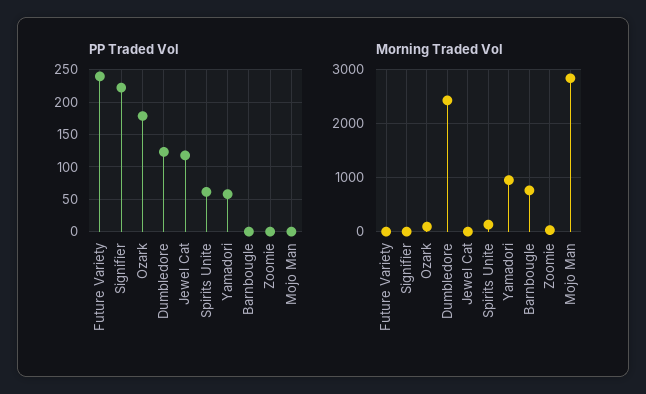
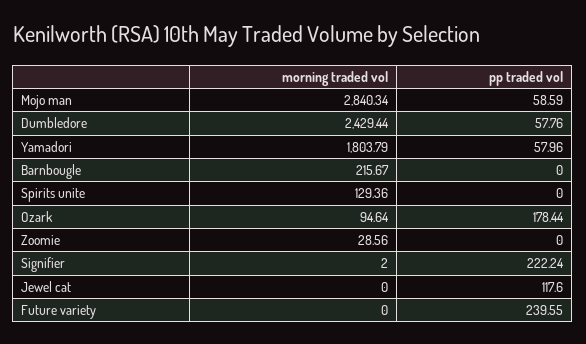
  {
    "PP Traded Vol": {
      "Future Variety": 239.55,
      "Signifier": 222.24,
      "Ozark": 178.44,
-     "Dumbledore": 120,
+     "Dumbledore": 57.76,
      "Jewel Cat": 117.6,
-     "Spirits Unite": 60,
+     "Spirits Unite": 0,
      "Yamadori": 57.96,
      "Barnbougle": 0,
      "Zoomie": 0,
-     "Mojo Man": 0
+     "Mojo Man": 58.59
    },
    "Morning Traded Vol": {
      "Future Variety": 0,
      "Signifier": 2,
      "Ozark": 94.64,
      "Dumbledore": 2429.44,
      "Jewel Cat": 0,
      "Spirits Unite": 129.36,
-     "Yamadori": 1000,
+     "Yamadori": 1803.79,
-     "Barnbougle": 800,
+     "Barnbougle": 215.67,
      "Zoomie": 28.56,
      "Mojo Man": 2840.34
    }
  }

